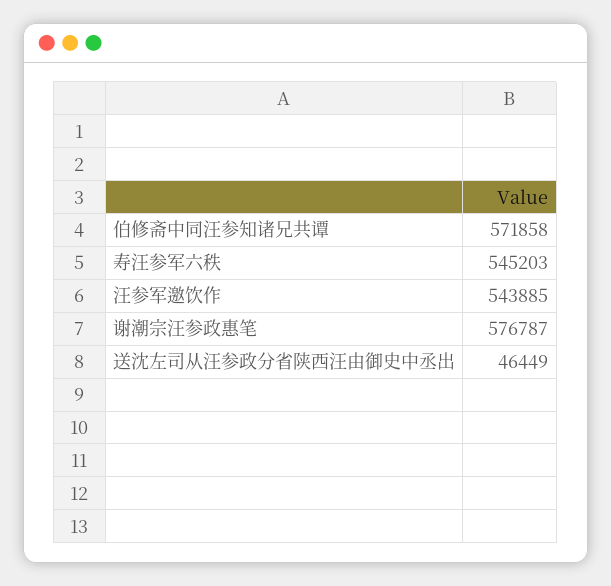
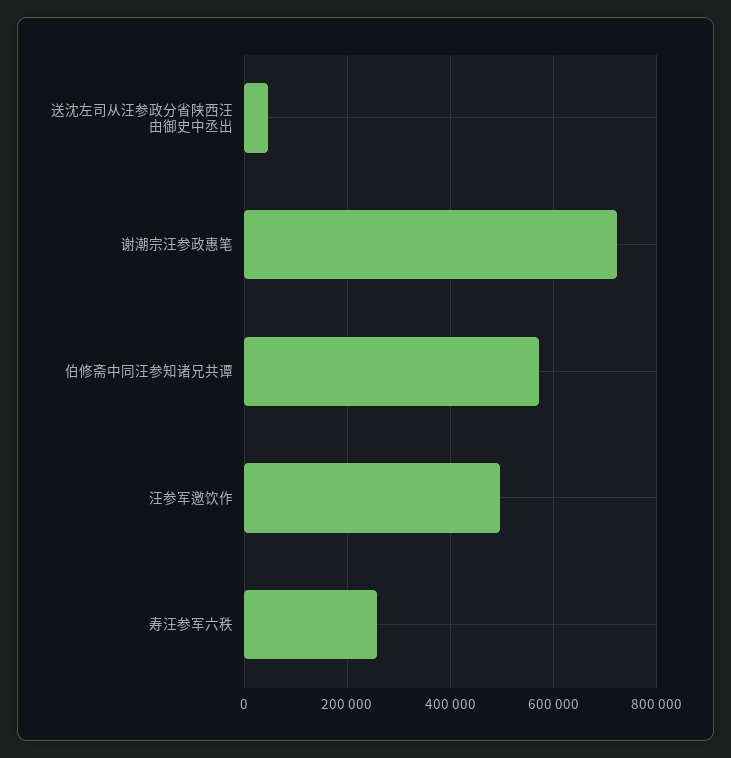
  {
    "伯修斋中同汪参知诸兄共谭": 571858,
-   "寿汪参军六秩": 545203,
+   "寿汪参军六秩": 260000,
-   "汪参军邀饮作": 543885,
+   "汪参军邀饮作": 500000,
-   "谢潮宗汪参政惠笔": 576787,
+   "谢潮宗汪参政惠笔": 720000,
    "送沈左司从汪参政分省陕西汪由御史中丞出": 46449
  }

